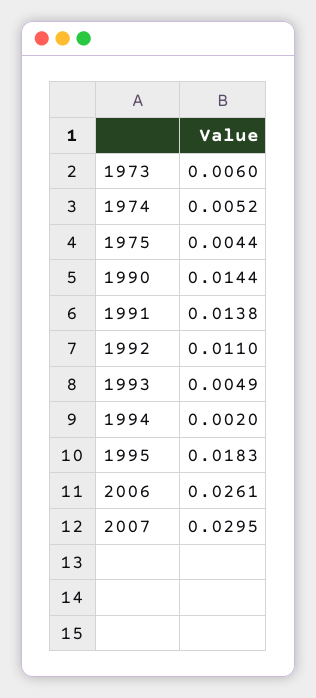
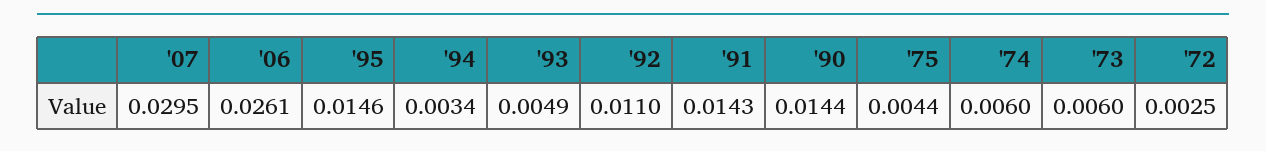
  {
    "1973": 0.006,
-   "1974": 0.0052,
+   "1974": 0.006,
    "1975": 0.0044,
    "1990": 0.0144,
-   "1991": 0.0138,
+   "1991": 0.0143,
    "1992": 0.011,
    "1993": 0.0049,
-   "1994": 0.002,
+   "1994": 0.0034,
-   "1995": 0.0183,
+   "1995": 0.0146,
    "2006": 0.0261,
-   "2007": 0.0295
+   "2007": 0.0295,
+   "'72": 0.0025
  }

